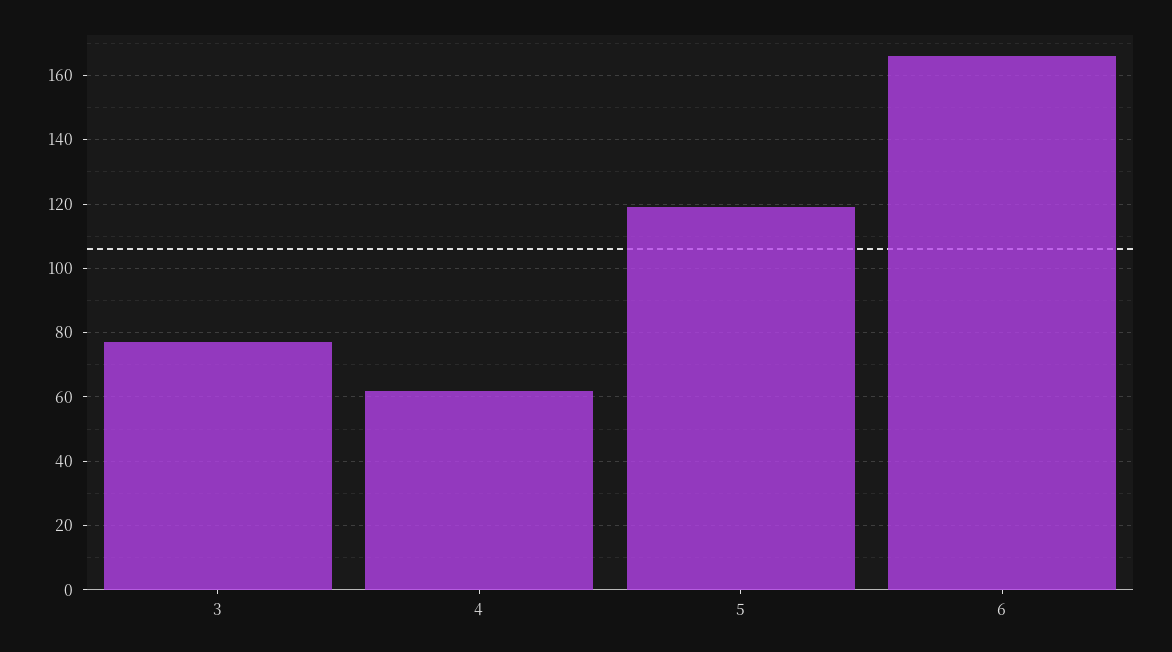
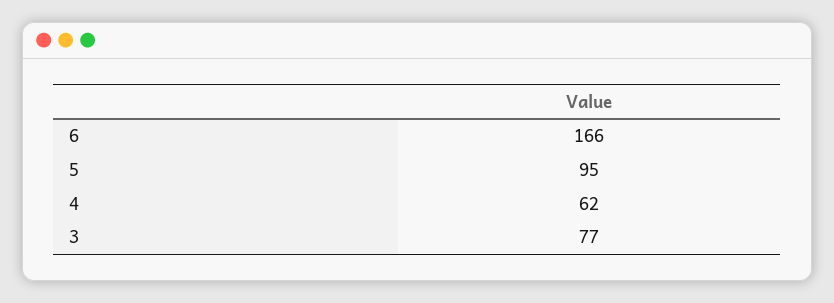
  {
    "3": 77,
    "4": 62,
-   "5": 120,
+   "5": 95,
    "6": 166
  }

